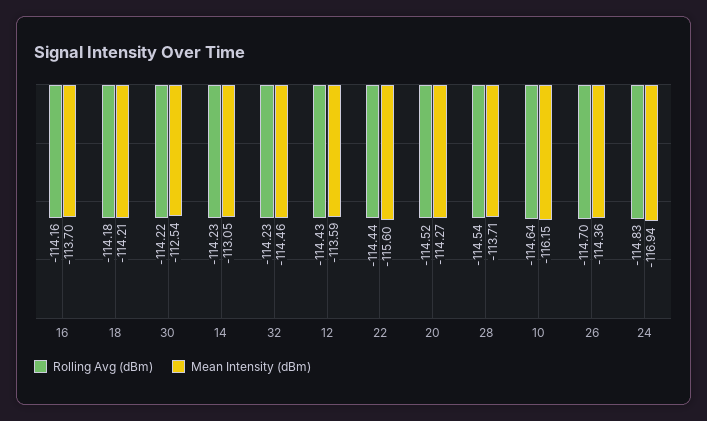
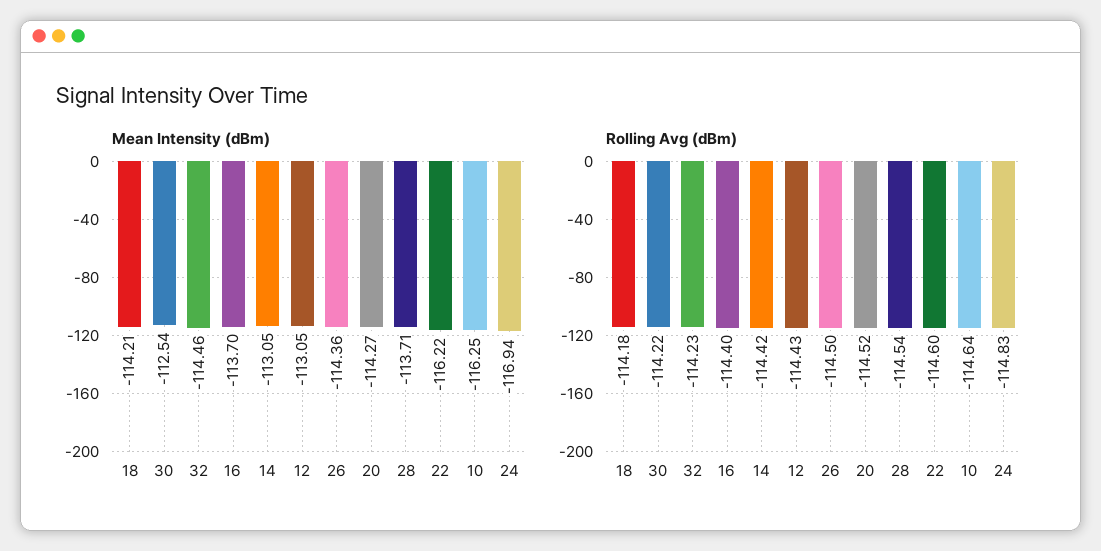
  {
    "Rolling Avg (dBm)": {
-     "16": -114.16,
+     "16": -114.4,
      "18": -114.18,
      "30": -114.22,
-     "14": -114.23,
+     "14": -114.42,
      "32": -114.23,
      "12": -114.43,
-     "22": -114.44,
+     "22": -114.6,
      "20": -114.52,
      "28": -114.54,
      "10": -114.64,
-     "26": -114.7,
+     "26": -114.5,
      "24": -114.83
    },
    "Mean Intensity (dBm)": {
      "16": -113.7,
      "18": -114.21,
      "30": -112.54,
      "14": -113.05,
      "32": -114.46,
-     "12": -113.59,
+     "12": -113.05,
-     "22": -115.6,
+     "22": -116.22,
      "20": -114.27,
      "28": -113.71,
-     "10": -116.15,
+     "10": -116.25,
      "26": -114.36,
      "24": -116.94
    }
  }

